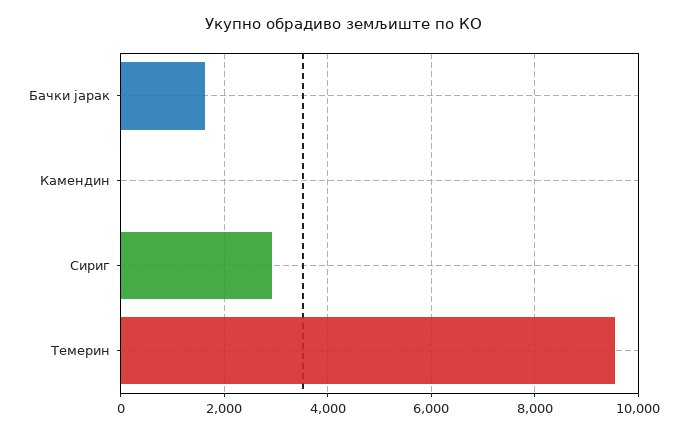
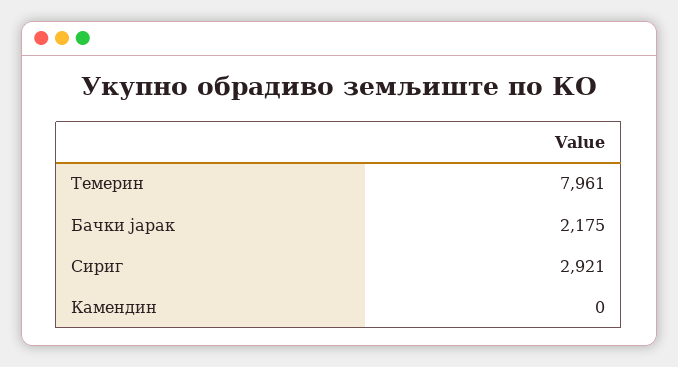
  {
-   "Бачки јарак": 1600,
+   "Бачки јарак": 2175,
    "Камендин": 0,
    "Сириг": 2921,
-   "Темерин": 9600
+   "Темерин": 7961
  }

